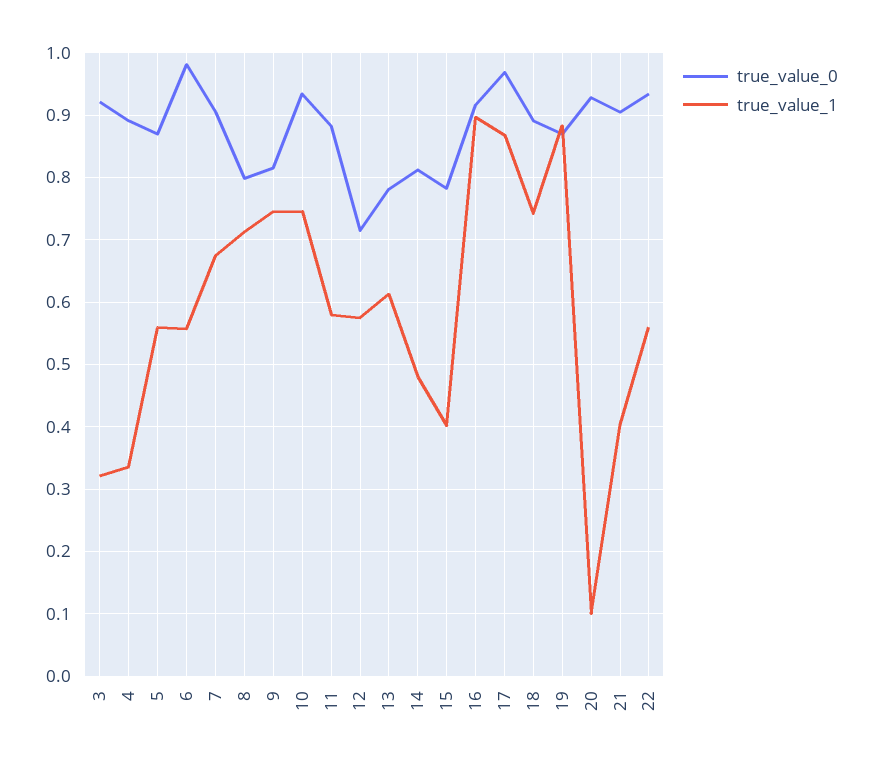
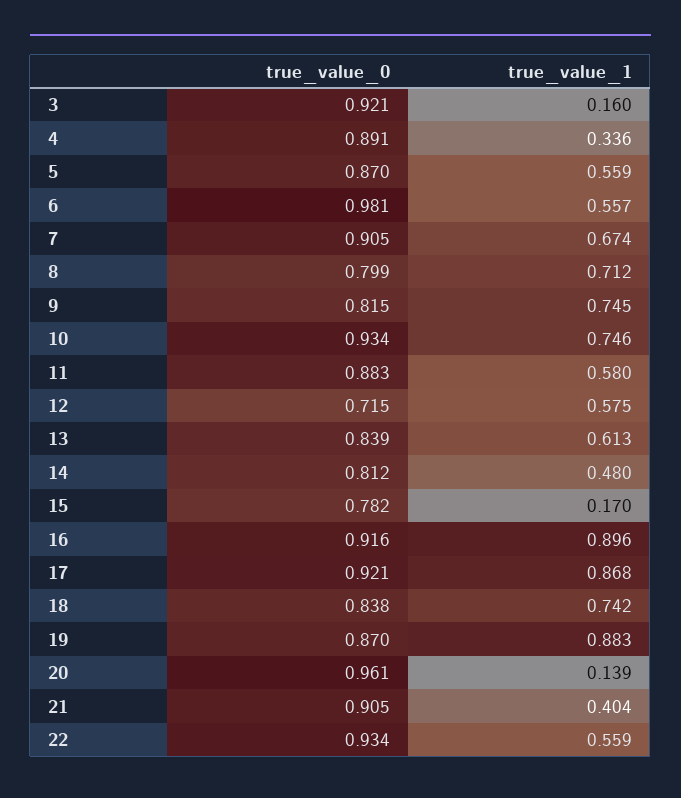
  {
    "true_value_0": {
      "3": 0.921,
      "4": 0.891,
      "5": 0.87,
      "6": 0.981,
      "7": 0.905,
      "8": 0.799,
      "9": 0.815,
      "10": 0.934,
      "11": 0.883,
      "12": 0.715,
-     "13": 0.78,
+     "13": 0.839,
      "14": 0.812,
      "15": 0.782,
      "16": 0.916,
-     "17": 0.97,
+     "17": 0.921,
-     "18": 0.89,
+     "18": 0.838,
      "19": 0.87,
-     "20": 0.93,
+     "20": 0.961,
      "21": 0.905,
      "22": 0.934
    },
    "true_value_1": {
-     "3": 0.32,
+     "3": 0.16,
      "4": 0.336,
      "5": 0.559,
      "6": 0.557,
      "7": 0.674,
      "8": 0.712,
      "9": 0.745,
      "10": 0.746,
      "11": 0.58,
      "12": 0.575,
      "13": 0.613,
      "14": 0.48,
-     "15": 0.4,
+     "15": 0.17,
      "16": 0.896,
      "17": 0.868,
      "18": 0.742,
      "19": 0.883,
-     "20": 0.1,
+     "20": 0.139,
      "21": 0.404,
      "22": 0.559
    }
  }

